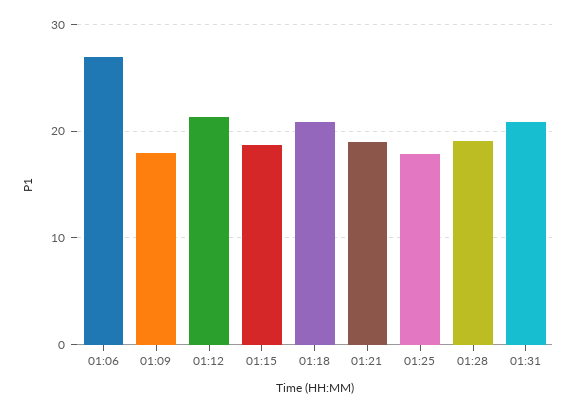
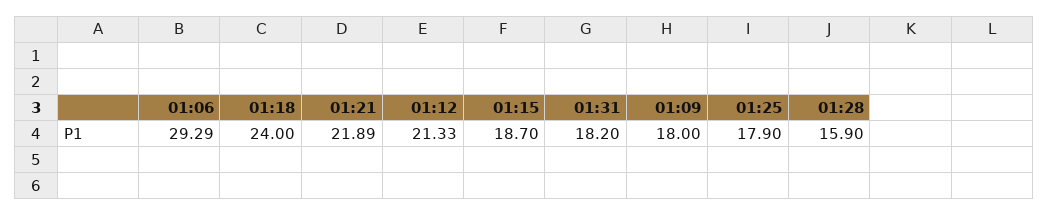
  {
-   "01:06": 27,
+   "01:06": 29.29,
    "01:09": 18,
    "01:12": 21.33,
    "01:15": 18.7,
-   "01:18": 21,
+   "01:18": 24,
-   "01:21": 19,
+   "01:21": 21.89,
    "01:25": 17.9,
-   "01:28": 19,
+   "01:28": 15.9,
-   "01:31": 21
+   "01:31": 18.2
  }

